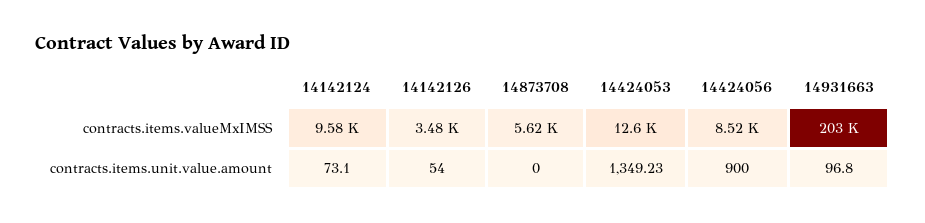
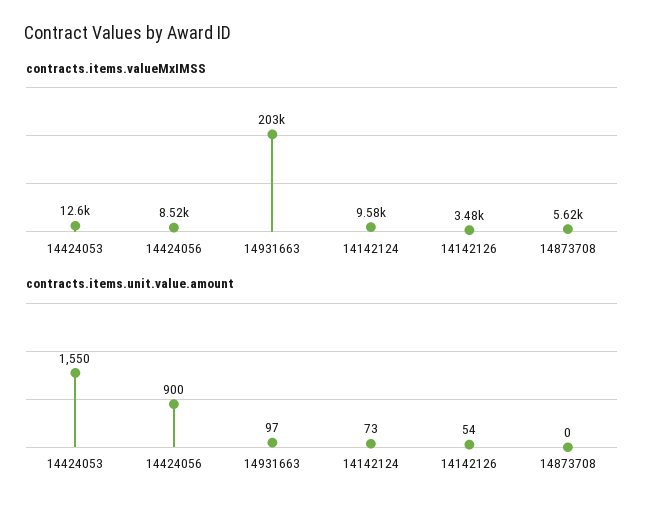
  {
    "contracts.items.valueMxIMSS": {
      "14142124": 9580,
      "14142126": 3480,
      "14873708": 5620,
      "14424053": 12600,
      "14424056": 8520,
      "14931663": 203000
    },
    "contracts.items.unit.value.amount": {
      "14142124": 73.1,
      "14142126": 54,
      "14873708": 0,
-     "14424053": 1349.23,
+     "14424053": 1550,
      "14424056": 900,
      "14931663": 96.8
    }
  }

